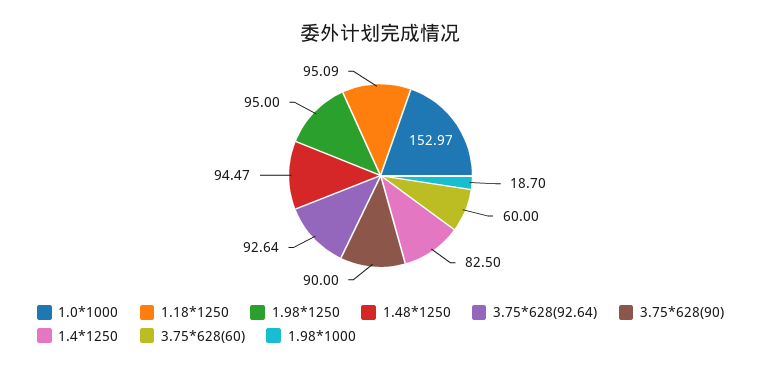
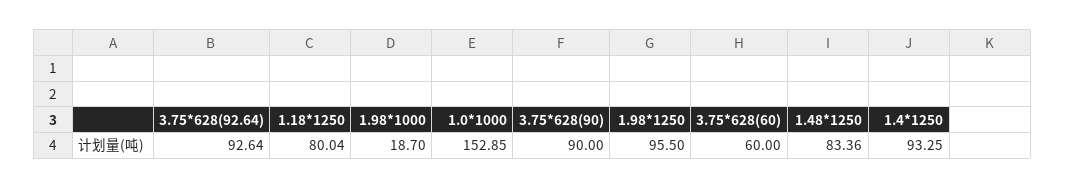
  {
-   "1.0*1000": 152.97,
+   "1.0*1000": 152.85,
-   "1.18*1250": 95.09,
+   "1.18*1250": 80.04,
-   "1.98*1250": 95,
+   "1.98*1250": 95.5,
-   "1.48*1250": 94.47,
+   "1.48*1250": 83.36,
    "3.75*628(92.64)": 92.64,
    "3.75*628(90)": 90,
-   "1.4*1250": 82.5,
+   "1.4*1250": 93.25,
    "3.75*628(60)": 60,
    "1.98*1000": 18.7
  }

